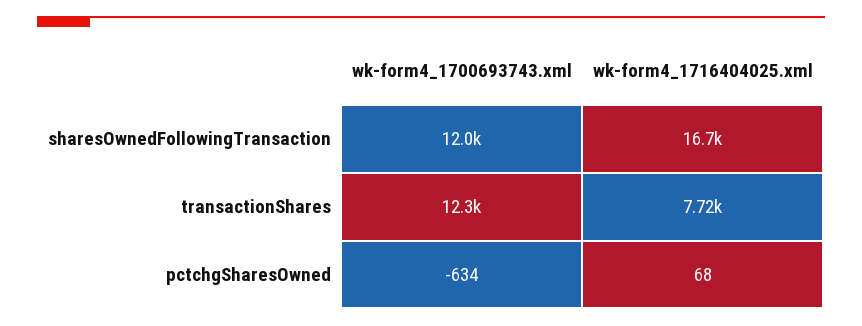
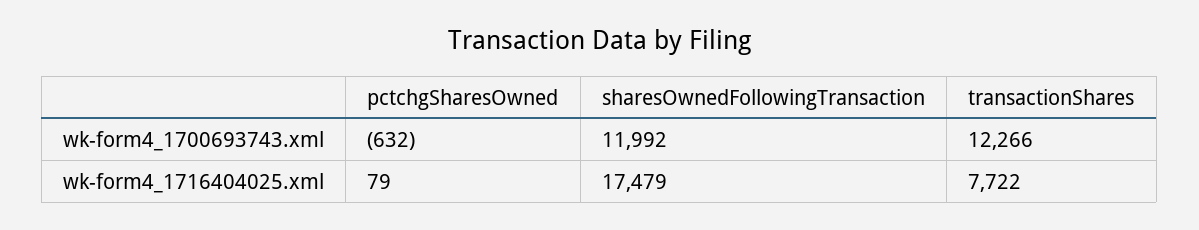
  {
    "wk-form4_1700693743.xml": {
      "sharesOwnedFollowingTransaction": 11992,
      "transactionShares": 12266,
-     "pctchgSharesOwned": -634
+     "pctchgSharesOwned": -632
    },
    "wk-form4_1716404025.xml": {
-     "sharesOwnedFollowingTransaction": 16700,
+     "sharesOwnedFollowingTransaction": 17479,
      "transactionShares": 7722,
-     "pctchgSharesOwned": 68
+     "pctchgSharesOwned": 79
    }
  }

